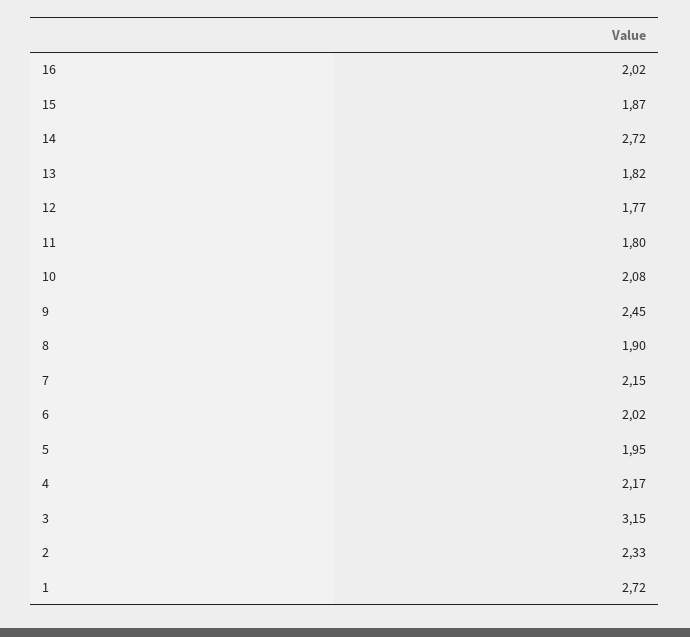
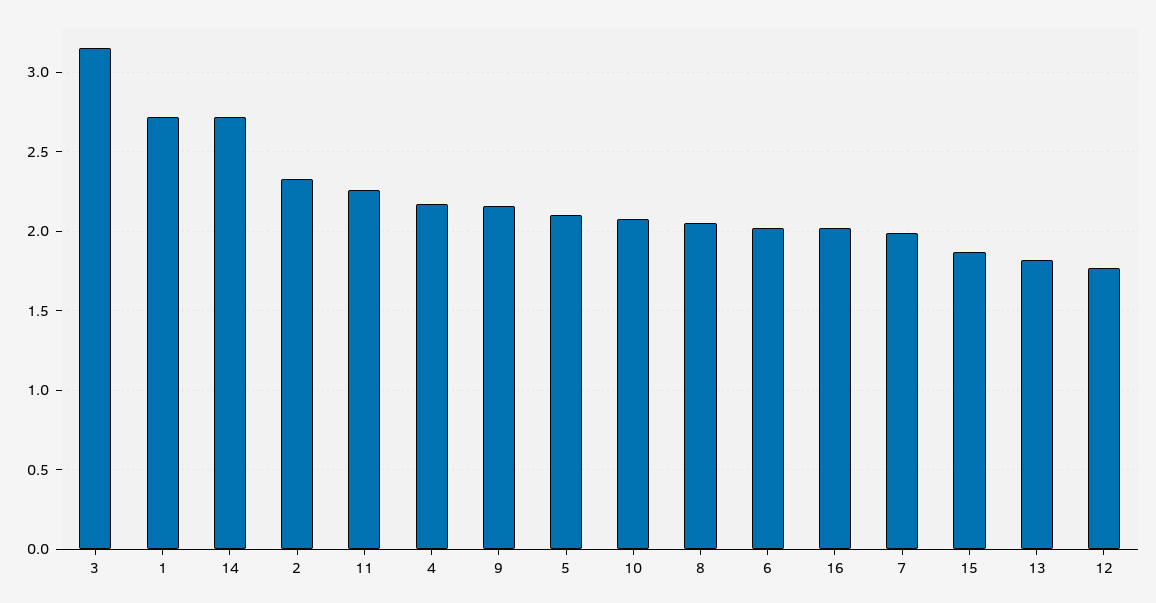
  {
    "16": 2.02,
    "15": 1.87,
    "14": 2.72,
    "13": 1.82,
    "12": 1.77,
-   "11": 1.8,
+   "11": 2.25,
    "10": 2.08,
-   "9": 2.45,
+   "9": 2.15,
-   "8": 1.9,
+   "8": 2.05,
-   "7": 2.15,
+   "7": 2,
    "6": 2.02,
-   "5": 1.95,
+   "5": 2.1,
    "4": 2.17,
    "3": 3.15,
    "2": 2.33,
    "1": 2.72
  }

